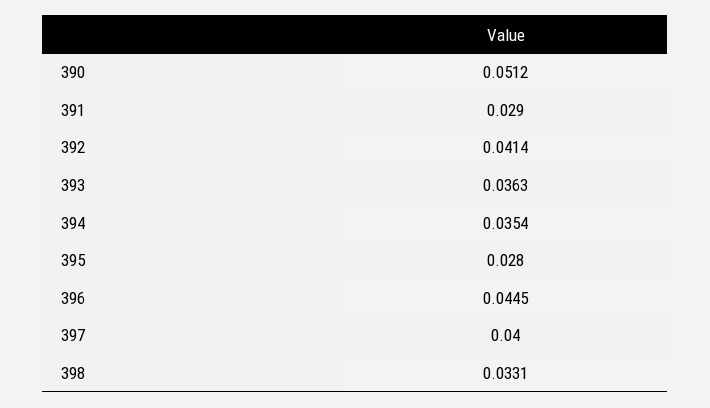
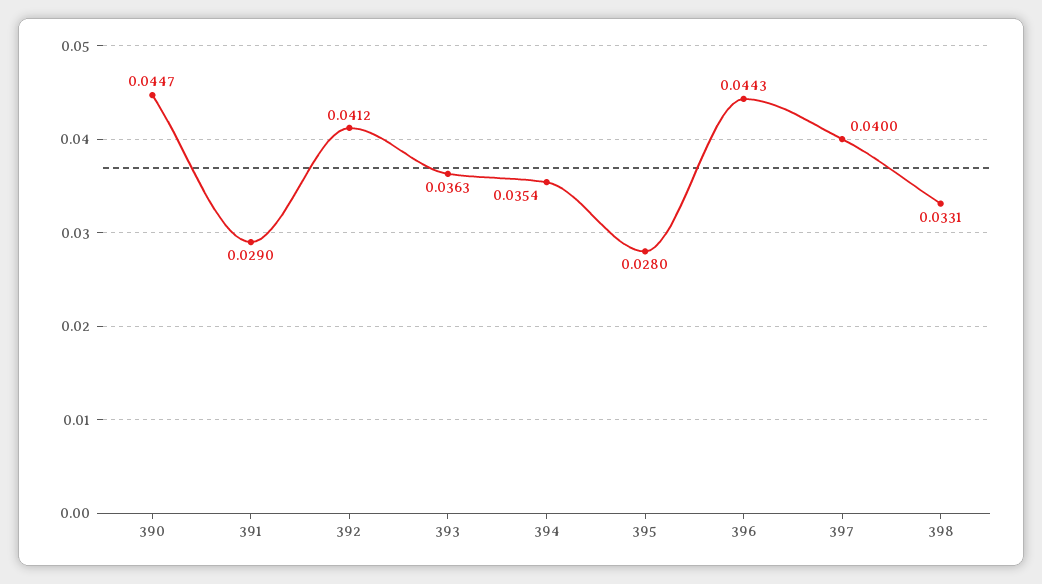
  {
-   "390": 0.0512,
+   "390": 0.0447,
    "391": 0.029,
-   "392": 0.0414,
+   "392": 0.0412,
    "393": 0.0363,
    "394": 0.0354,
    "395": 0.028,
-   "396": 0.0445,
+   "396": 0.0443,
    "397": 0.04,
    "398": 0.0331
  }

